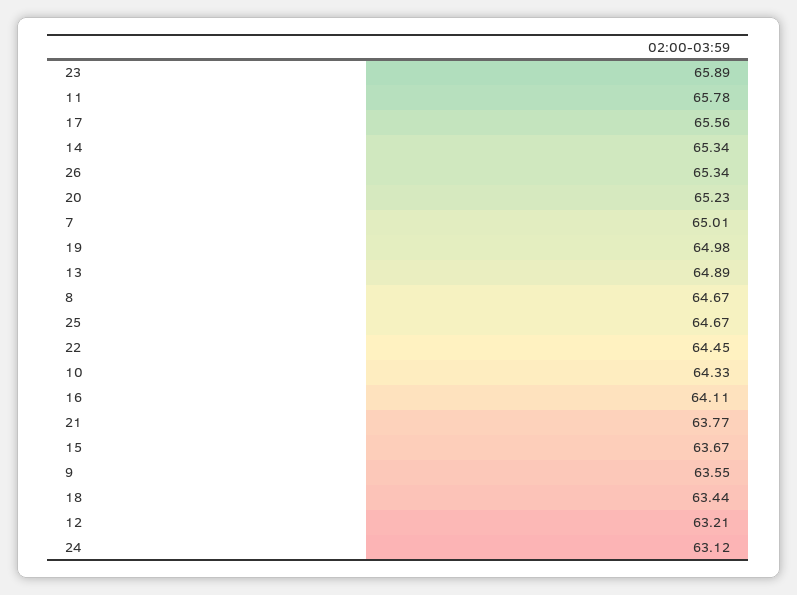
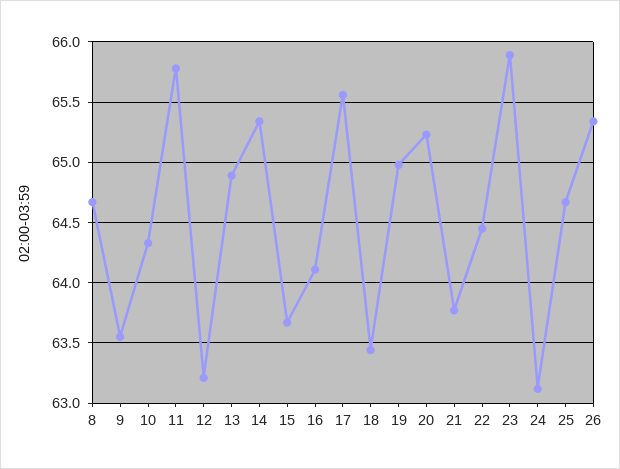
  {
    "23": 65.89,
    "11": 65.78,
    "17": 65.56,
    "14": 65.34,
    "26": 65.34,
    "20": 65.23,
-   "7": 65.01,
    "19": 64.98,
    "13": 64.89,
    "8": 64.67,
    "25": 64.67,
    "22": 64.45,
    "10": 64.33,
    "16": 64.11,
    "21": 63.77,
    "15": 63.67,
    "9": 63.55,
    "18": 63.44,
    "12": 63.21,
    "24": 63.12
  }

